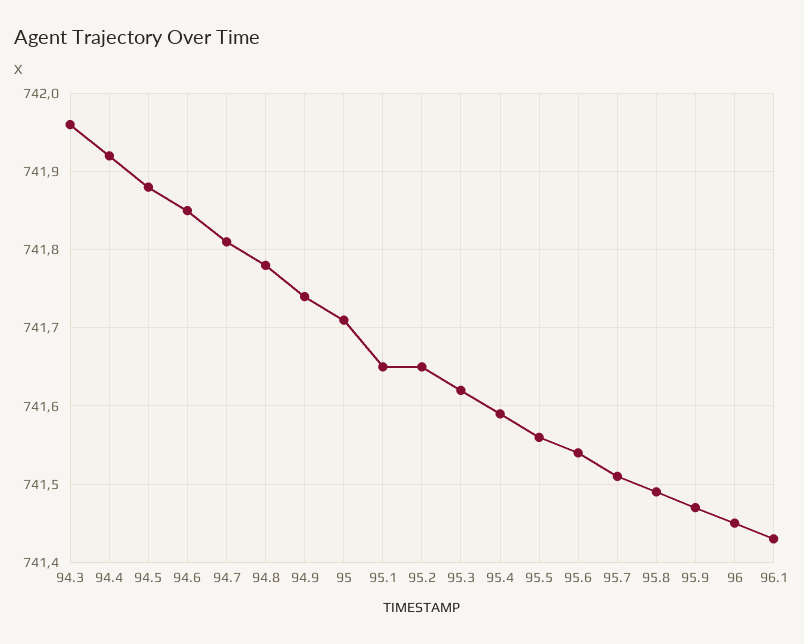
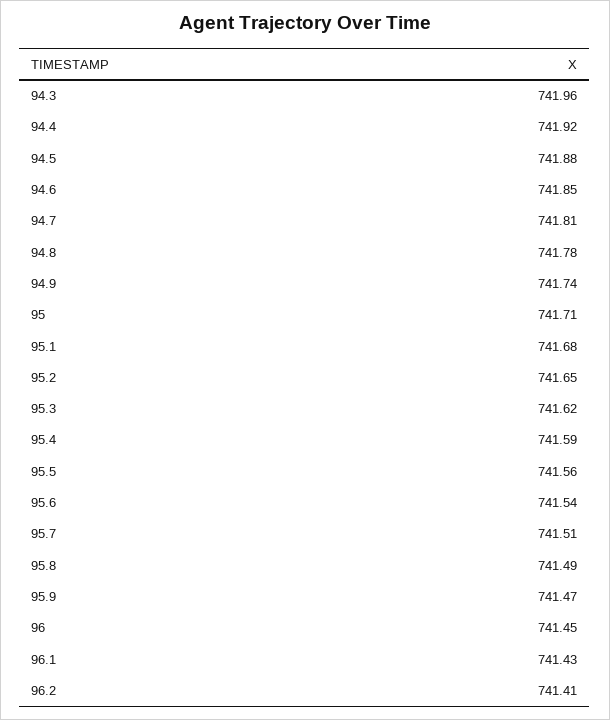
  {
    "94.3": 741.96,
    "94.4": 741.92,
    "94.5": 741.88,
    "94.6": 741.85,
    "94.7": 741.81,
    "94.8": 741.78,
    "94.9": 741.74,
    "95": 741.71,
-   "95.1": 741.65,
+   "95.1": 741.68,
    "95.2": 741.65,
    "95.3": 741.62,
    "95.4": 741.59,
    "95.5": 741.56,
    "95.6": 741.54,
    "95.7": 741.51,
    "95.8": 741.49,
    "95.9": 741.47,
    "96": 741.45,
-   "96.1": 741.43
+   "96.1": 741.43,
+   "96.2": 741.41
  }

